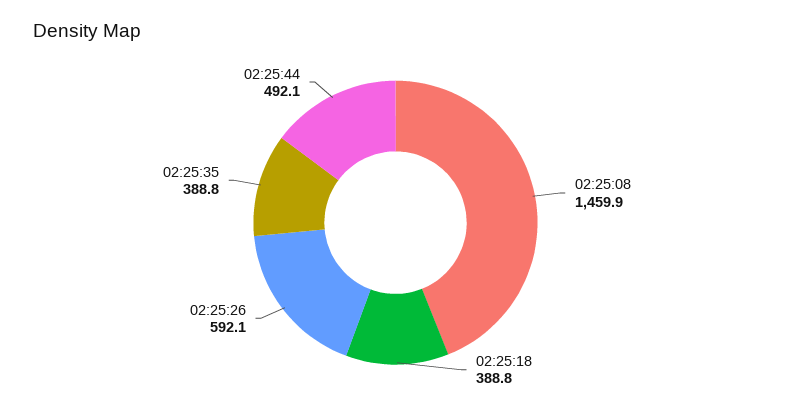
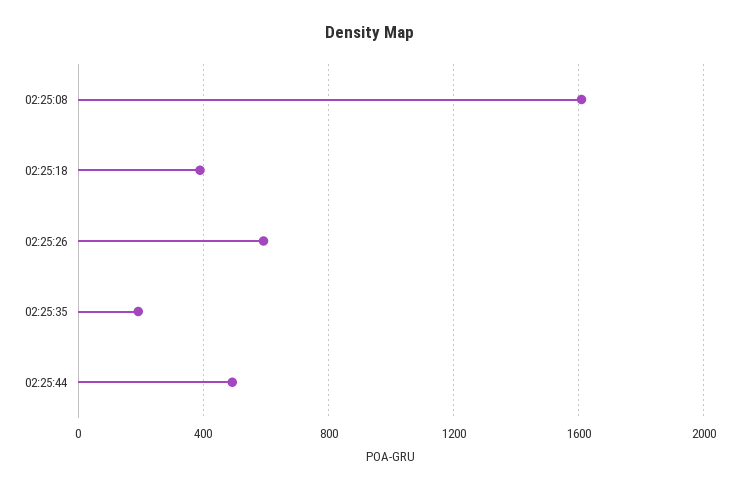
  {
-   "02:25:08": 1459.9,
+   "02:25:08": 1600,
    "02:25:18": 388.8,
    "02:25:26": 592.1,
-   "02:25:35": 388.8,
+   "02:25:35": 200,
    "02:25:44": 492.1
  }

